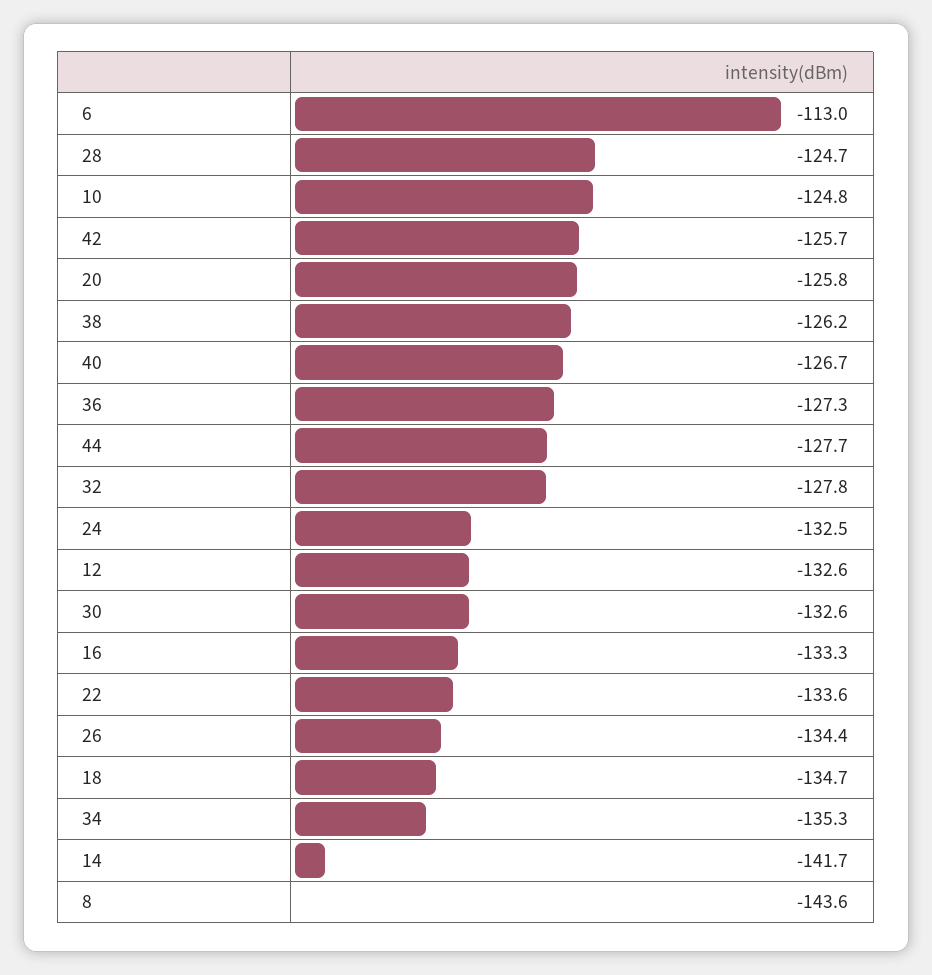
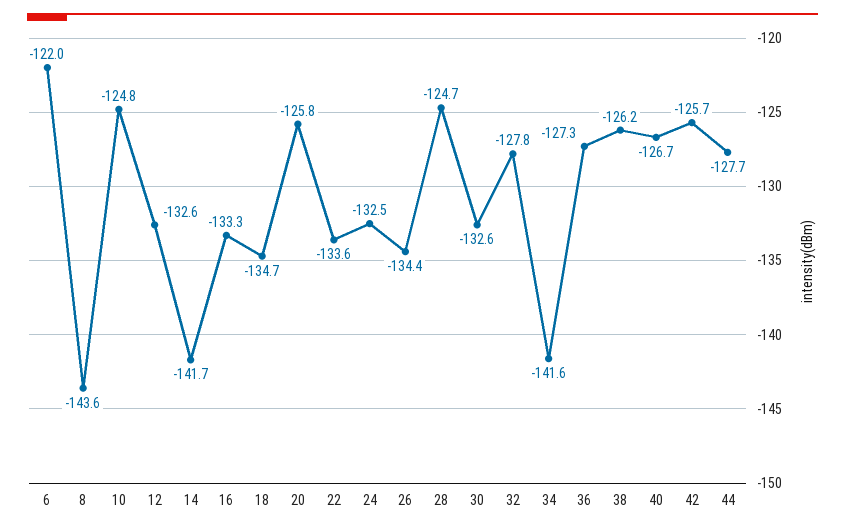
  {
-   "6": -113,
+   "6": -122,
    "28": -124.7,
    "10": -124.8,
    "42": -125.7,
    "20": -125.8,
    "38": -126.2,
    "40": -126.7,
    "36": -127.3,
    "44": -127.7,
    "32": -127.8,
    "24": -132.5,
    "12": -132.6,
    "30": -132.6,
    "16": -133.3,
    "22": -133.6,
    "26": -134.4,
    "18": -134.7,
-   "34": -135.3,
+   "34": -141.6,
    "14": -141.7,
    "8": -143.6
  }

